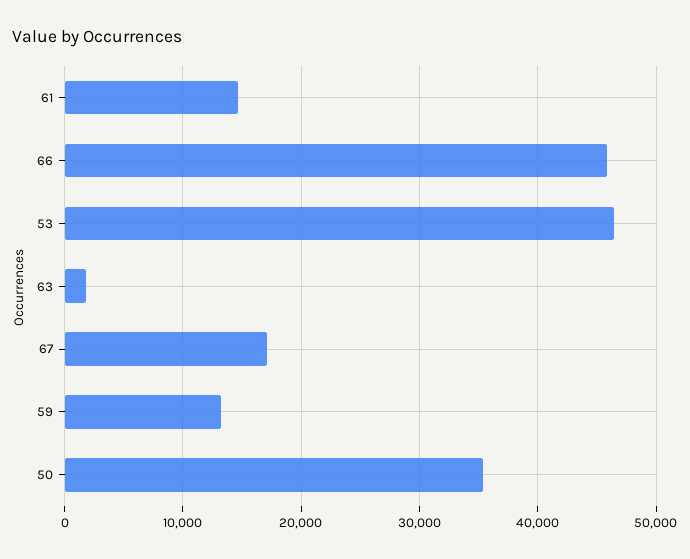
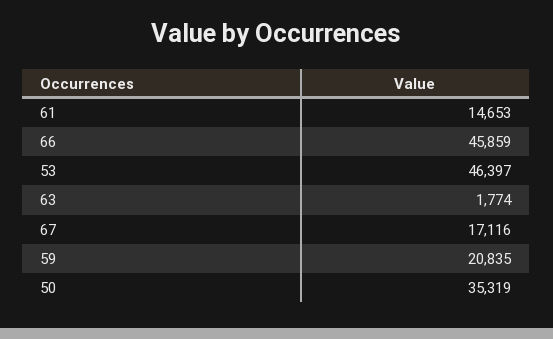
  {
    "61": 14653,
    "66": 45859,
    "53": 46397,
    "63": 1774,
    "67": 17116,
-   "59": 13000,
+   "59": 20835,
    "50": 35319
  }

